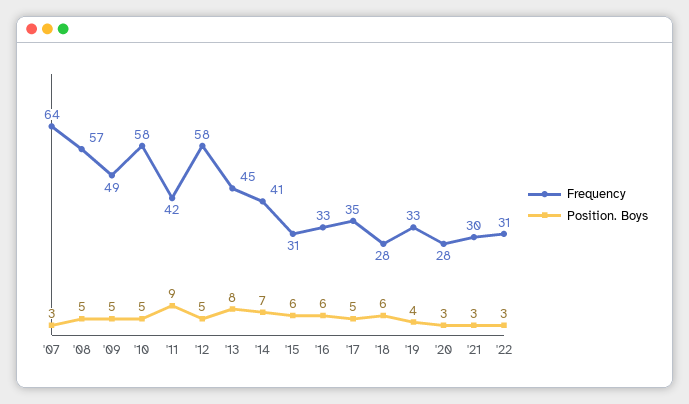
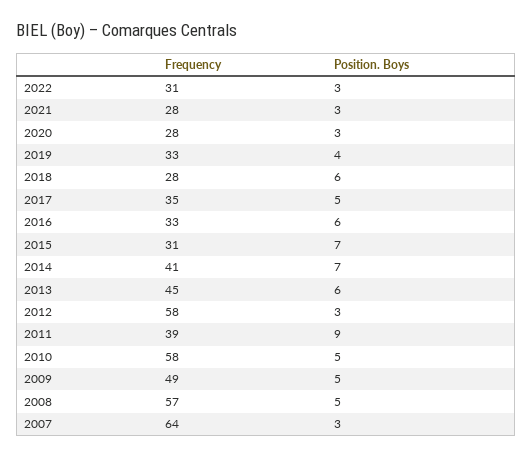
  {
    "Frequency": {
      "'07": 64,
      "'08": 57,
      "'09": 49,
      "'10": 58,
-     "'11": 42,
+     "'11": 39,
      "'12": 58,
      "'13": 45,
      "'14": 41,
      "'15": 31,
      "'16": 33,
      "'17": 35,
      "'18": 28,
      "'19": 33,
      "'20": 28,
-     "'21": 30,
+     "'21": 28,
      "'22": 31
    },
    "Position. Boys": {
      "'07": 3,
      "'08": 5,
      "'09": 5,
      "'10": 5,
      "'11": 9,
-     "'12": 5,
+     "'12": 3,
-     "'13": 8,
+     "'13": 6,
      "'14": 7,
-     "'15": 6,
+     "'15": 7,
      "'16": 6,
      "'17": 5,
      "'18": 6,
      "'19": 4,
      "'20": 3,
      "'21": 3,
      "'22": 3
    }
  }

